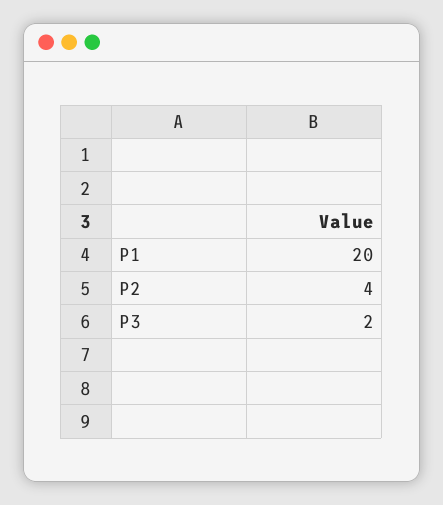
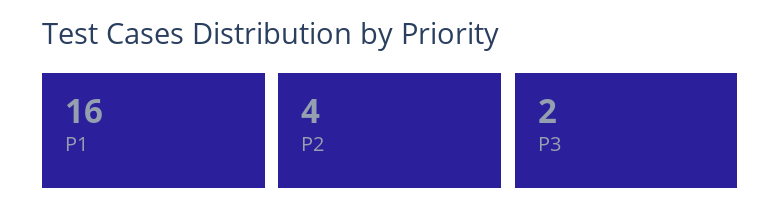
  {
-   "P1": 20,
+   "P1": 16,
    "P2": 4,
    "P3": 2
  }

